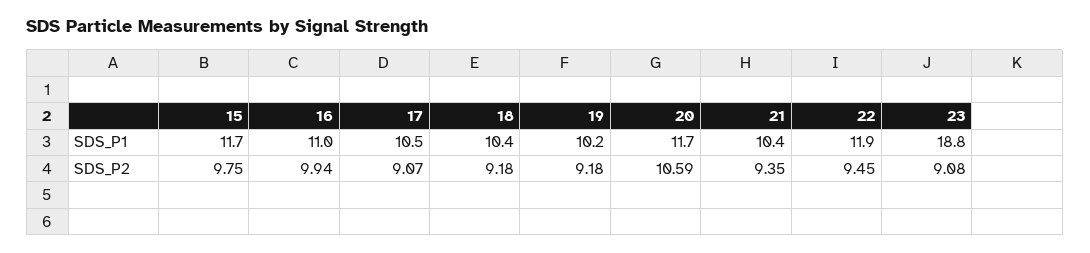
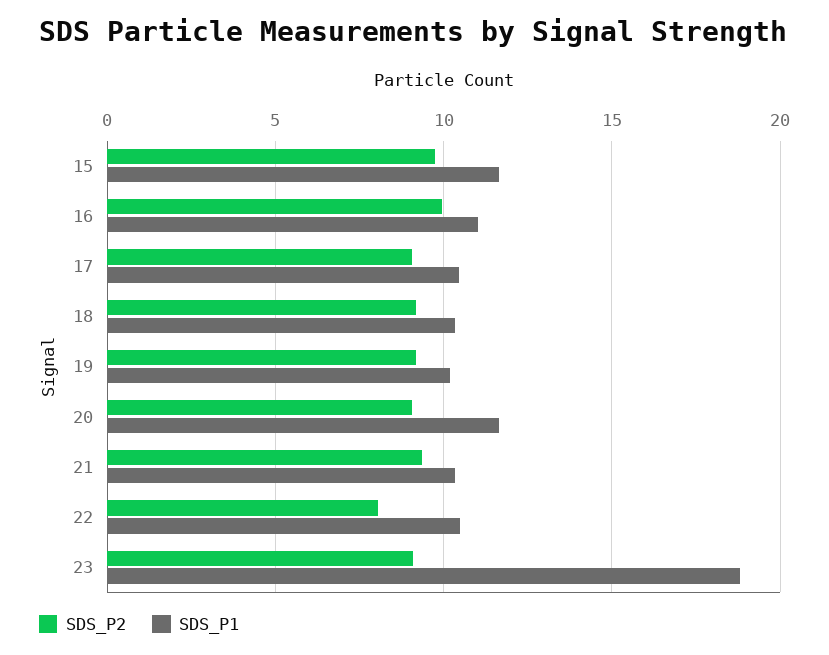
  {
    "SDS_P1": {
      "15": 11.7,
      "16": 11,
      "17": 10.5,
      "18": 10.4,
      "19": 10.2,
      "20": 11.7,
      "21": 10.4,
-     "22": 11.9,
+     "22": 10.5,
      "23": 18.8
    },
    "SDS_P2": {
      "15": 9.75,
      "16": 9.94,
      "17": 9.07,
      "18": 9.18,
      "19": 9.18,
-     "20": 10.59,
+     "20": 9,
      "21": 9.35,
-     "22": 9.45,
+     "22": 8,
      "23": 9.08
    }
  }

